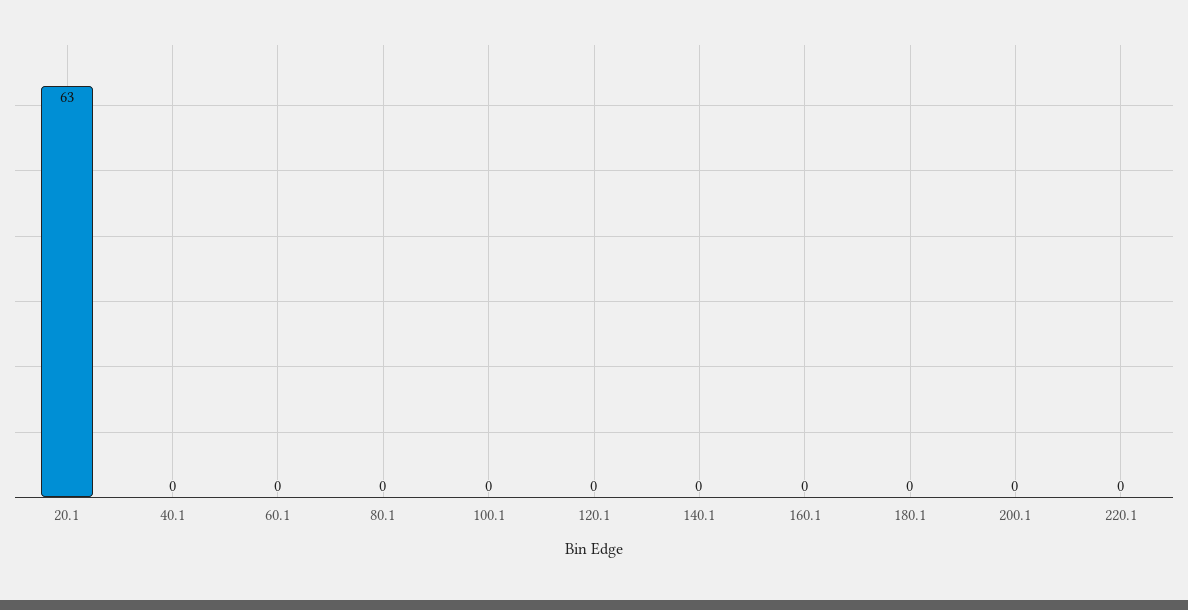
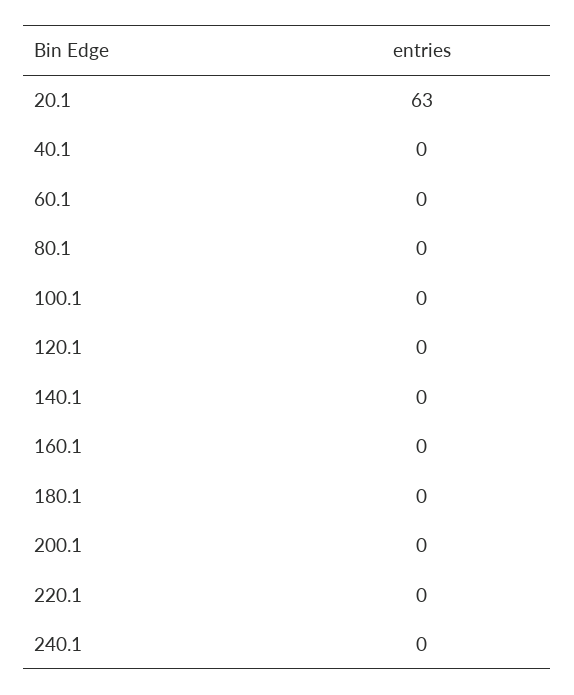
  {
    "20.1": 63,
    "40.1": 0,
    "60.1": 0,
    "80.1": 0,
    "100.1": 0,
    "120.1": 0,
    "140.1": 0,
    "160.1": 0,
    "180.1": 0,
    "200.1": 0,
-   "220.1": 0
+   "220.1": 0,
+   "240.1": 0
  }

